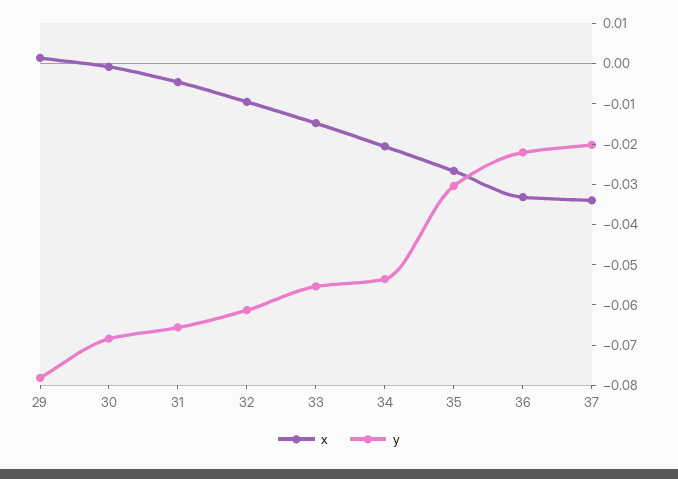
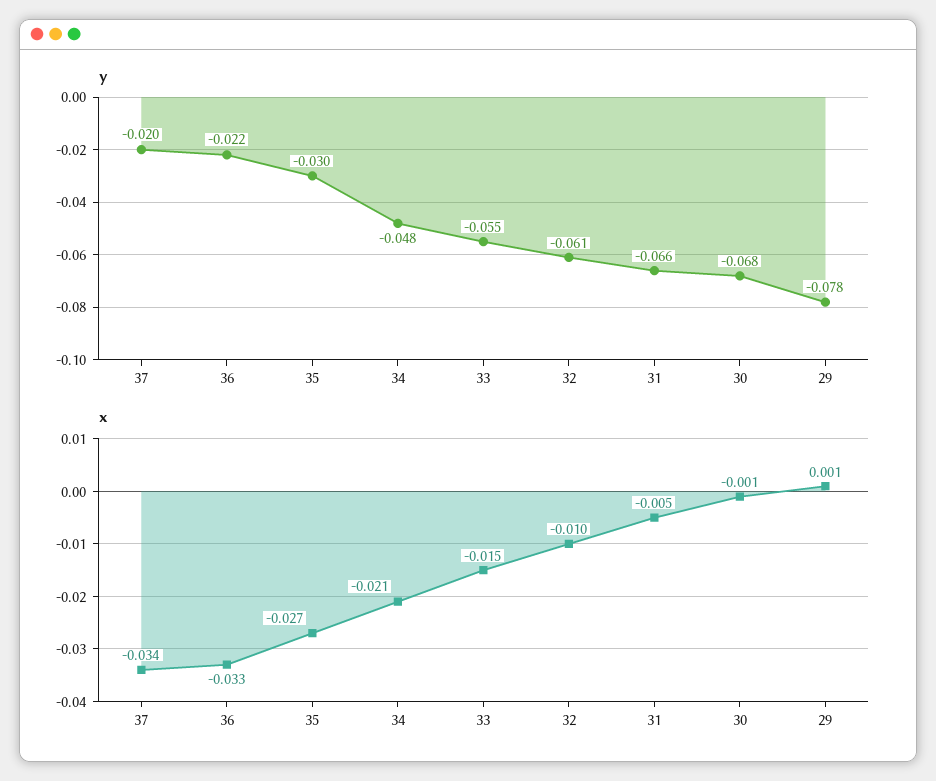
  {
    "x": {
      "29": 0.001,
      "30": -0.001,
      "31": -0.005,
      "32": -0.01,
      "33": -0.015,
      "34": -0.021,
      "35": -0.027,
      "36": -0.033,
      "37": -0.034
    },
    "y": {
      "29": -0.078,
      "30": -0.068,
      "31": -0.066,
      "32": -0.061,
      "33": -0.055,
-     "34": -0.054,
+     "34": -0.048,
      "35": -0.03,
      "36": -0.022,
      "37": -0.02
    }
  }

